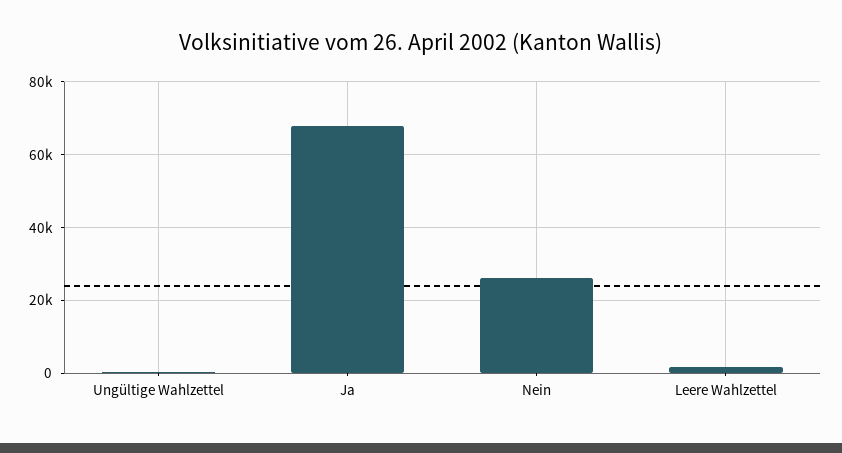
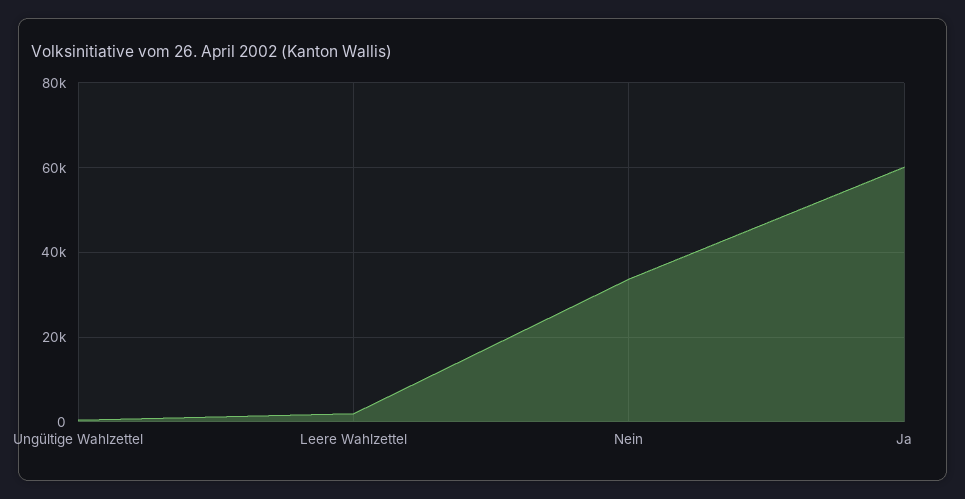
  {
    "Ungültige Wahlzettel": 0,
-   "Ja": 68000,
+   "Ja": 60000,
-   "Nein": 26000,
+   "Nein": 34000,
    "Leere Wahlzettel": 2000
  }

